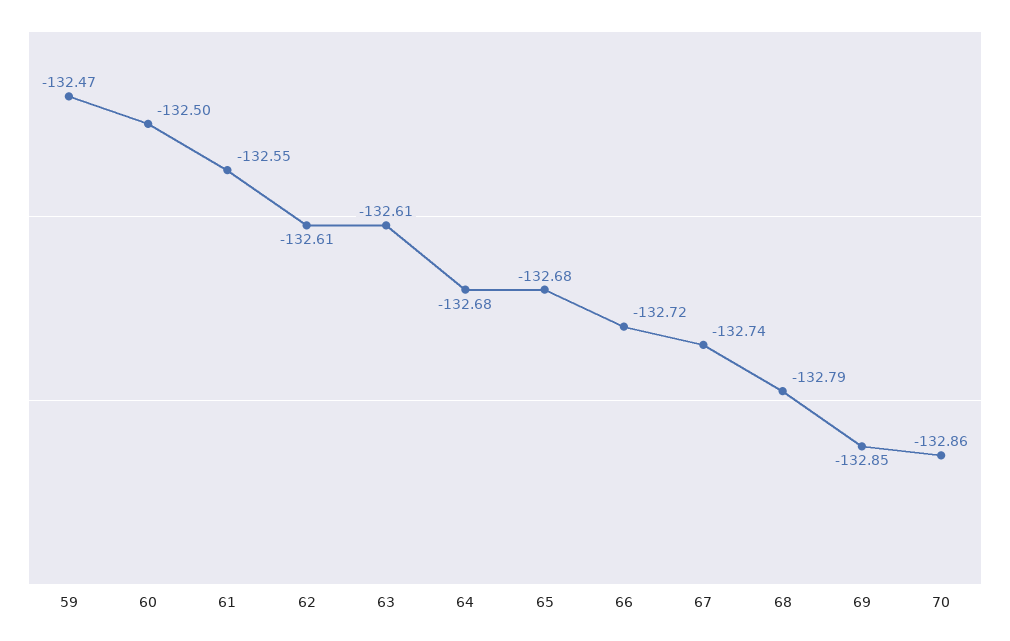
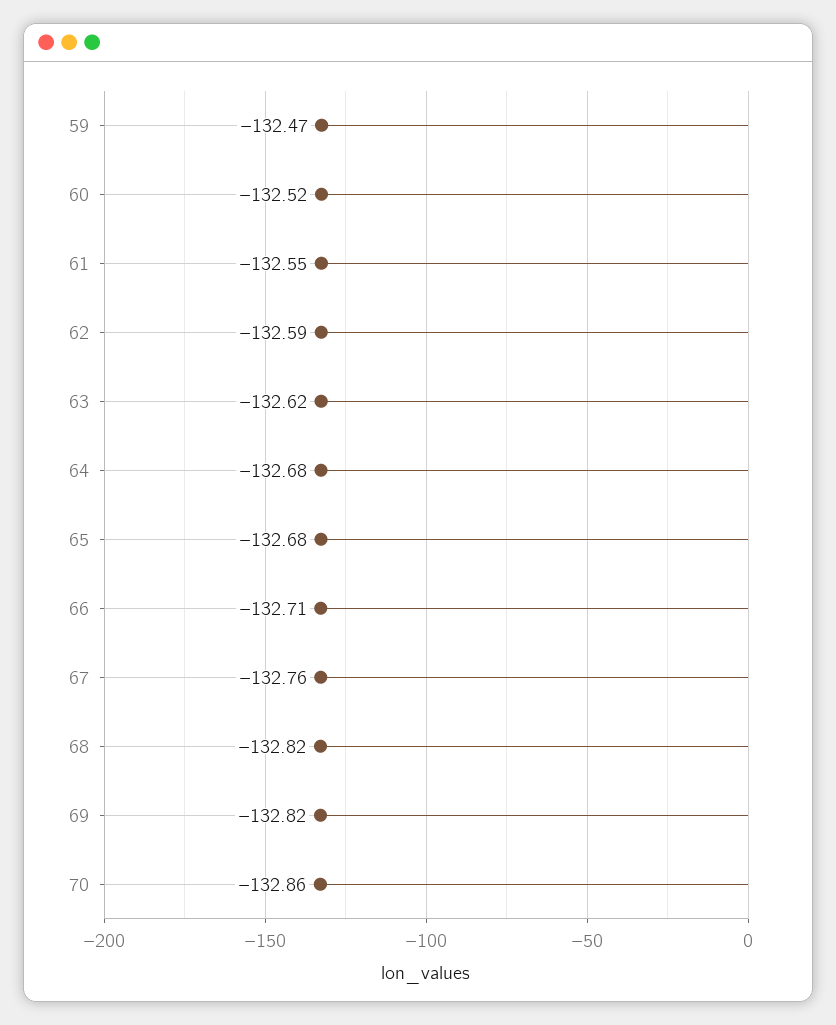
  {
    "59": -132.47,
-   "60": -132.5,
+   "60": -132.52,
    "61": -132.55,
-   "62": -132.61,
+   "62": -132.59,
-   "63": -132.61,
+   "63": -132.62,
    "64": -132.68,
    "65": -132.68,
-   "66": -132.72,
+   "66": -132.71,
-   "67": -132.74,
+   "67": -132.76,
-   "68": -132.79,
+   "68": -132.82,
-   "69": -132.85,
+   "69": -132.82,
    "70": -132.86
  }

